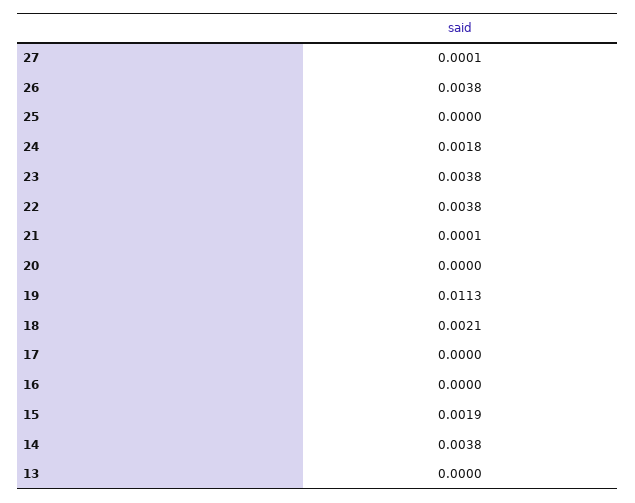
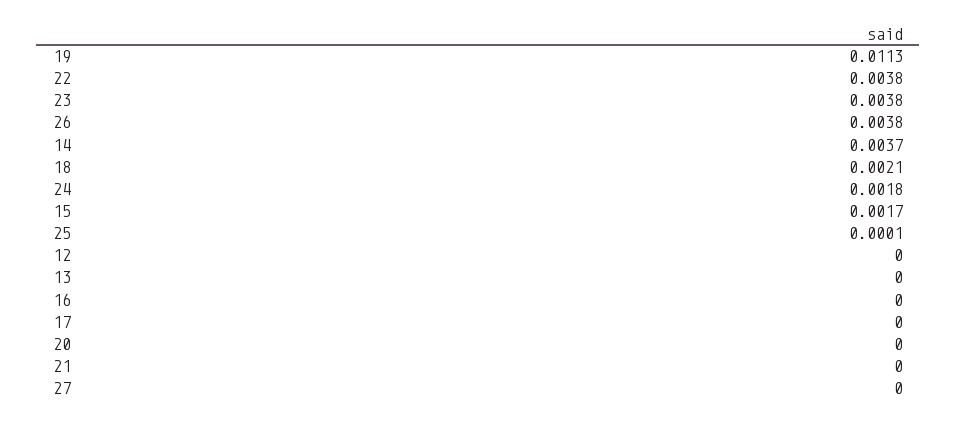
  {
-   "27": 0.0001,
+   "27": 0,
    "26": 0.0038,
-   "25": 0,
+   "25": 0.0001,
    "24": 0.0018,
    "23": 0.0038,
    "22": 0.0038,
-   "21": 0.0001,
+   "21": 0,
    "20": 0,
    "19": 0.0113,
    "18": 0.0021,
    "17": 0,
    "16": 0,
-   "15": 0.0019,
+   "15": 0.0017,
-   "14": 0.0038,
+   "14": 0.0037,
-   "13": 0
+   "13": 0,
+   "12": 0
  }

